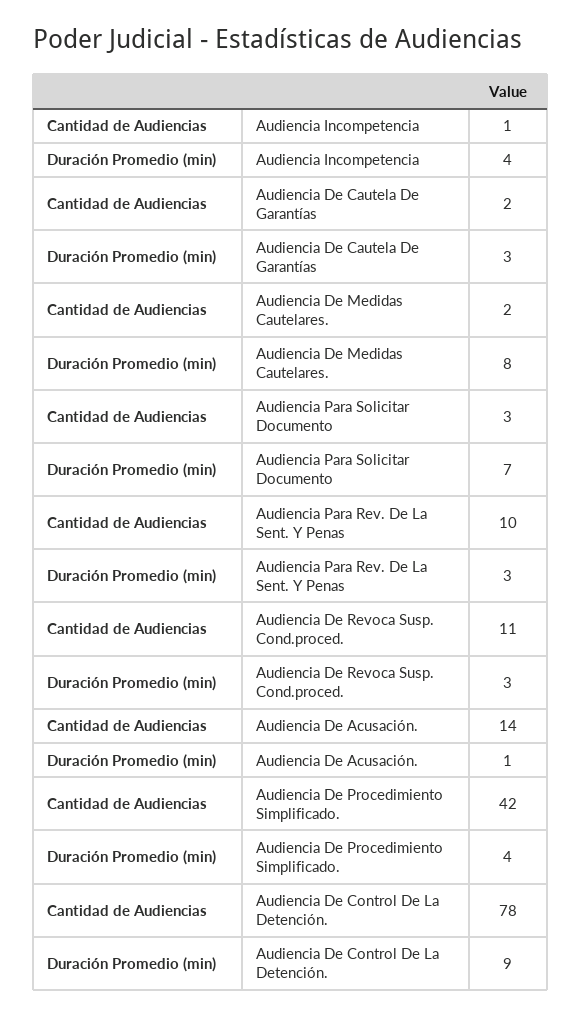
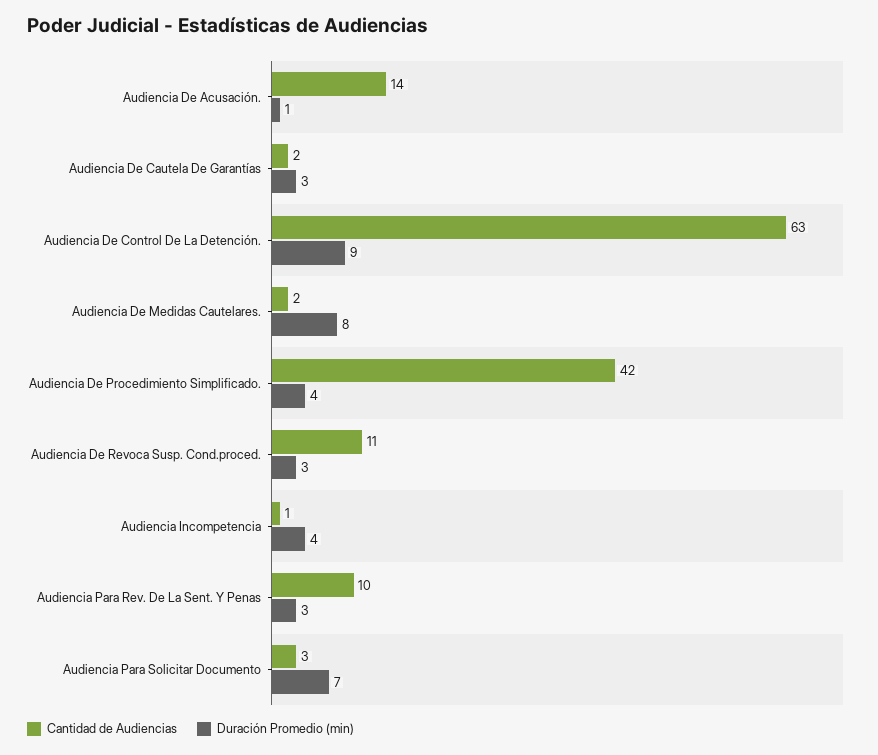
  {
    "Cantidad de Audiencias": {
      "Audiencia Incompetencia": 1,
      "Audiencia De Cautela De Garantías": 2,
      "Audiencia De Medidas Cautelares.": 2,
      "Audiencia Para Solicitar Documento": 3,
      "Audiencia Para Rev. De La Sent. Y Penas": 10,
      "Audiencia De Revoca Susp. Cond.proced.": 11,
      "Audiencia De Acusación.": 14,
      "Audiencia De Procedimiento Simplificado.": 42,
-     "Audiencia De Control De La Detención.": 78
+     "Audiencia De Control De La Detención.": 63
    },
    "Duración Promedio (min)": {
      "Audiencia Incompetencia": 4,
      "Audiencia De Cautela De Garantías": 3,
      "Audiencia De Medidas Cautelares.": 8,
      "Audiencia Para Solicitar Documento": 7,
      "Audiencia Para Rev. De La Sent. Y Penas": 3,
      "Audiencia De Revoca Susp. Cond.proced.": 3,
      "Audiencia De Acusación.": 1,
      "Audiencia De Procedimiento Simplificado.": 4,
      "Audiencia De Control De La Detención.": 9
    }
  }

